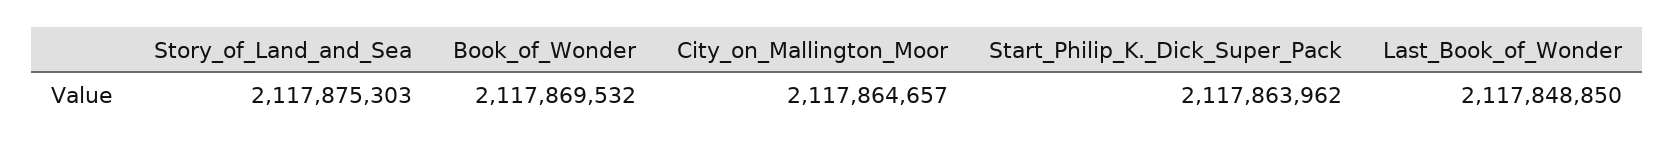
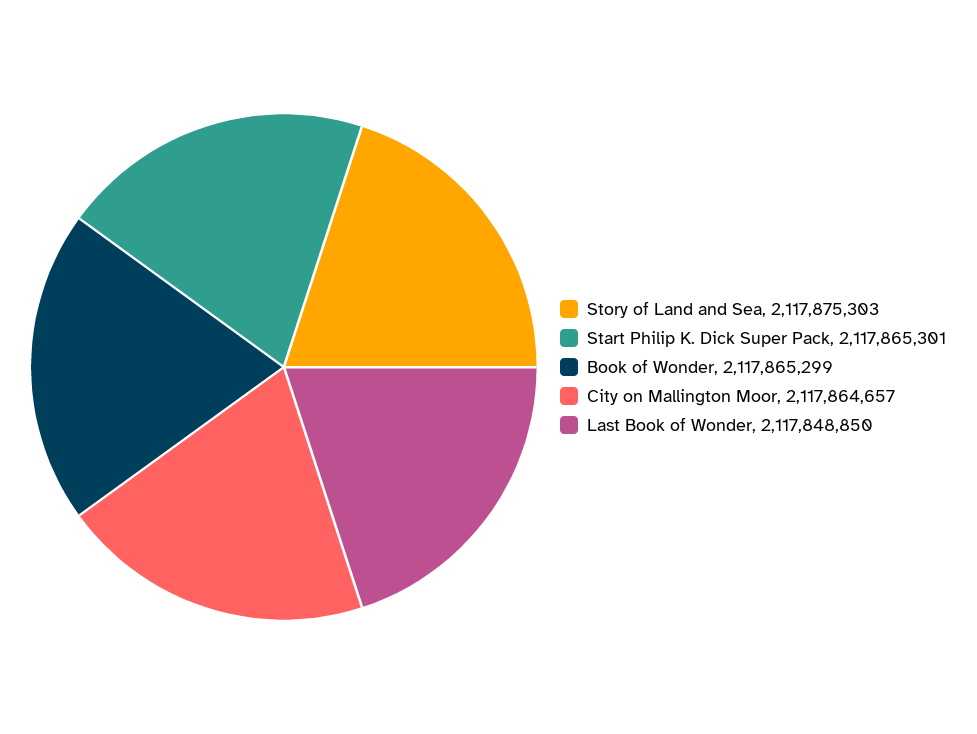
  {
    "Story_of_Land_and_Sea": 2117875303,
-   "Book_of_Wonder": 2117869532,
+   "Book_of_Wonder": 2117865299,
    "City_on_Mallington_Moor": 2117864657,
-   "Start_Philip_K._Dick_Super_Pack": 2117863962,
+   "Start_Philip_K._Dick_Super_Pack": 2117865301,
    "Last_Book_of_Wonder": 2117848850
  }

